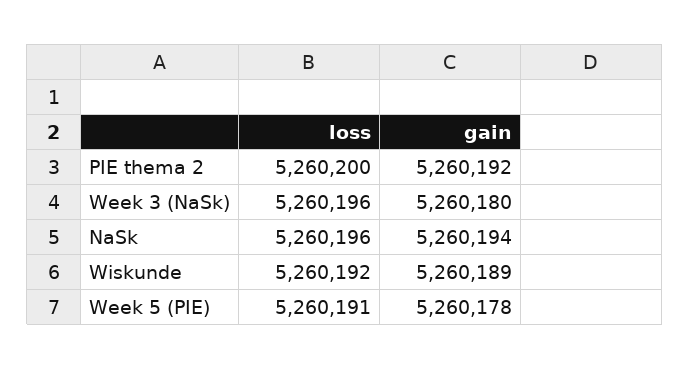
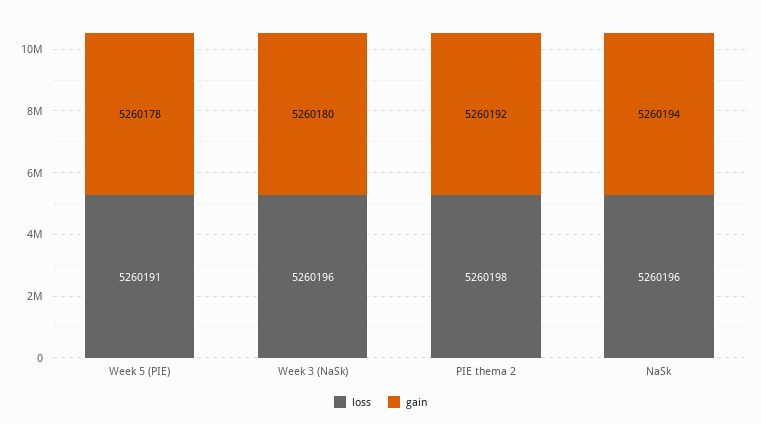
  {
    "loss": {
-     "PIE thema 2": 5260200,
+     "PIE thema 2": 5260198,
      "Week 3 (NaSk)": 5260196,
      "NaSk": 5260196,
-     "Wiskunde": 5260192,
      "Week 5 (PIE)": 5260191
    },
    "gain": {
      "PIE thema 2": 5260192,
      "Week 3 (NaSk)": 5260180,
      "NaSk": 5260194,
-     "Wiskunde": 5260189,
      "Week 5 (PIE)": 5260178
    }
  }

